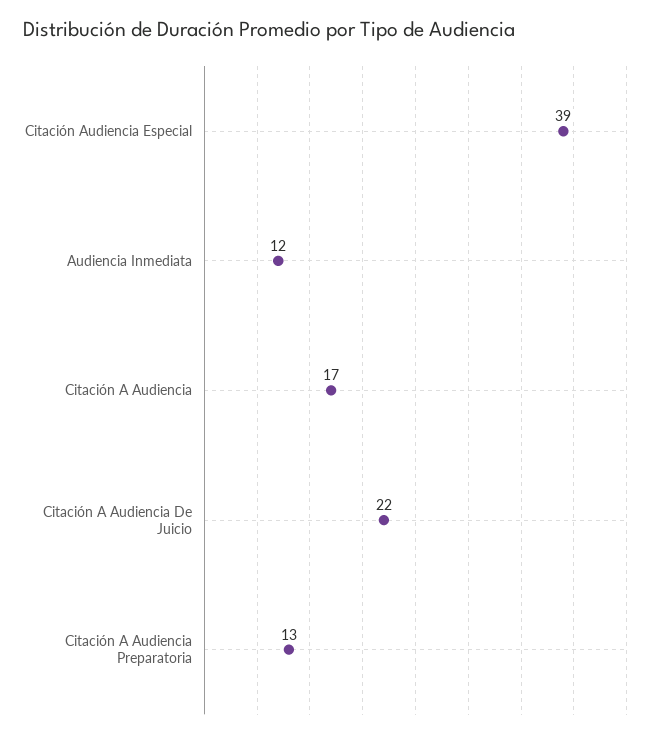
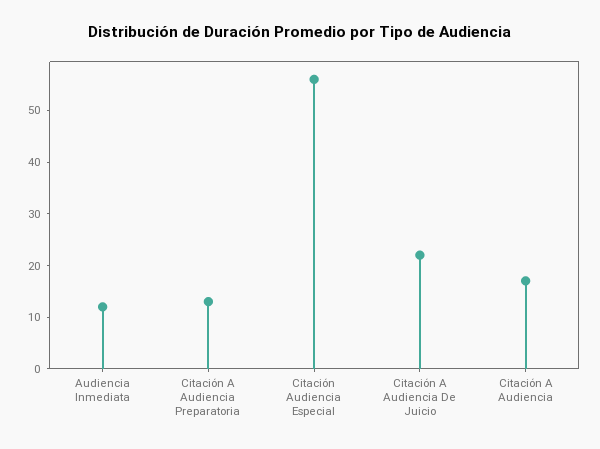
  {
-   "Citación Audiencia Especial": 39,
+   "Citación Audiencia Especial": 55,
    "Audiencia Inmediata": 12,
    "Citación A Audiencia": 17,
    "Citación A Audiencia De Juicio": 22,
    "Citación A Audiencia Preparatoria": 13
  }

